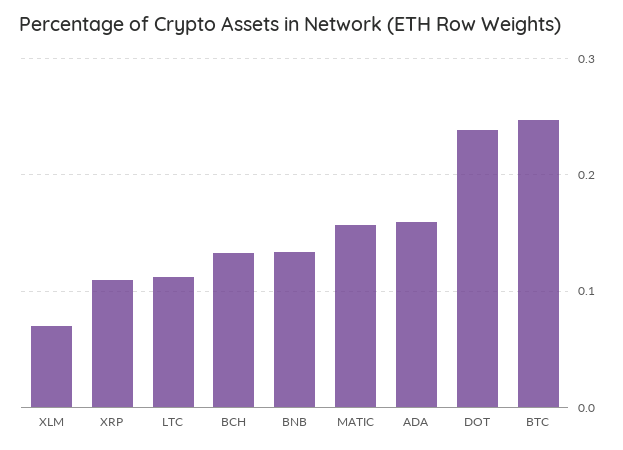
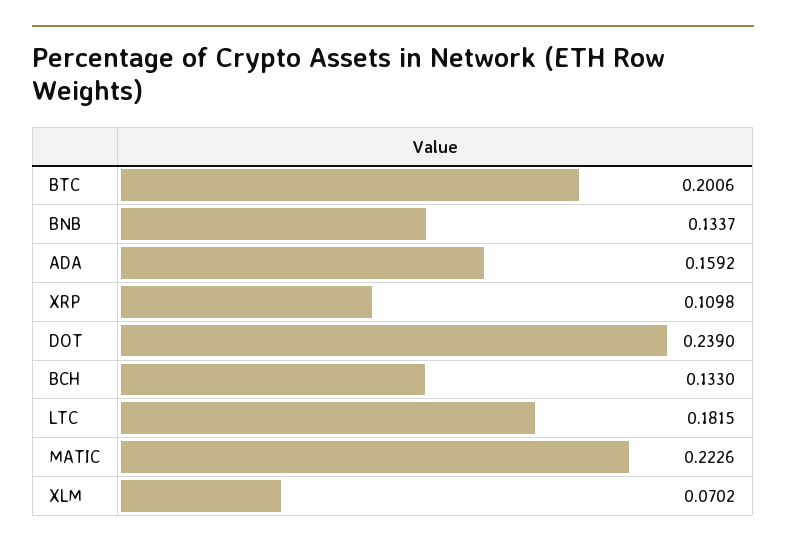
  {
    "XLM": 0.0702,
    "XRP": 0.1098,
-   "LTC": 0.11,
+   "LTC": 0.1815,
    "BCH": 0.133,
    "BNB": 0.1337,
-   "MATIC": 0.16,
+   "MATIC": 0.2226,
    "ADA": 0.1592,
    "DOT": 0.239,
-   "BTC": 0.25
+   "BTC": 0.2006
  }

